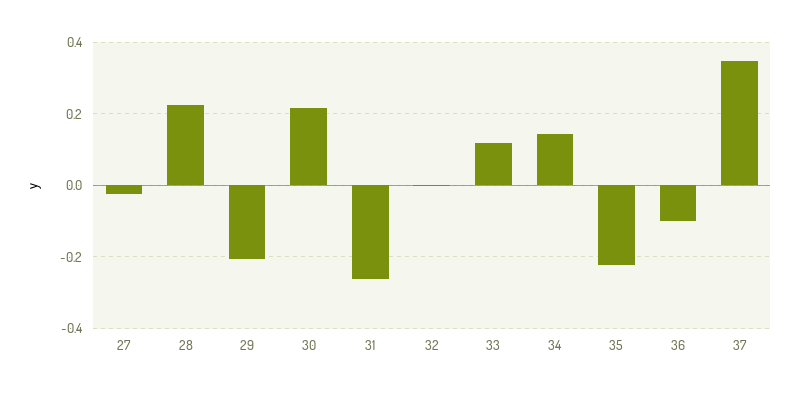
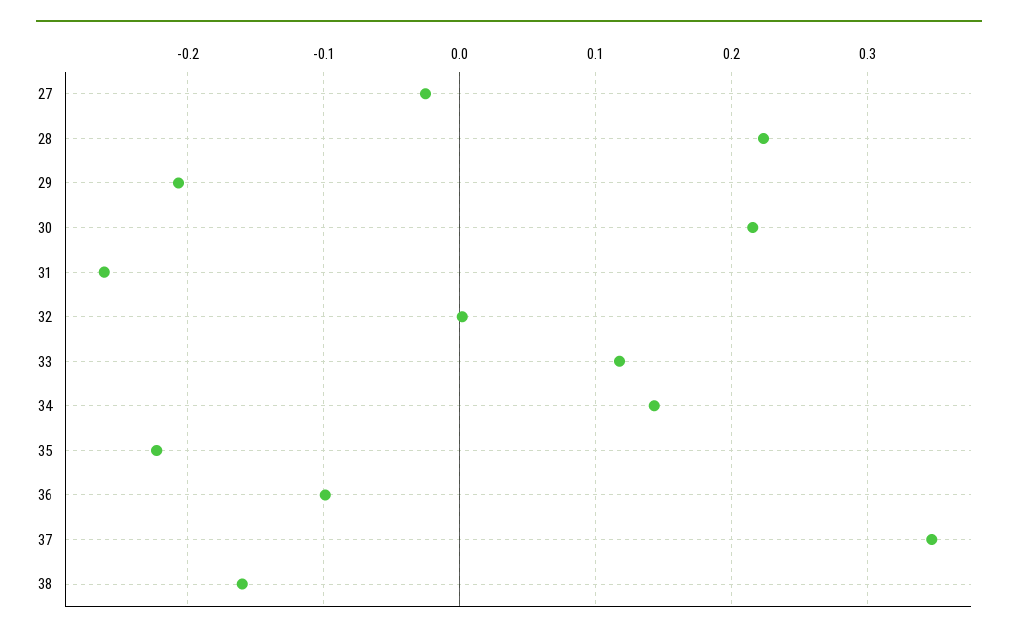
  {
    "27": -0.03,
    "28": 0.22,
    "29": -0.21,
    "30": 0.22,
    "31": -0.26,
    "32": 0,
    "33": 0.12,
    "34": 0.14,
    "35": -0.22,
    "36": -0.1,
-   "37": 0.35
+   "37": 0.35,
+   "38": -0.16
  }

